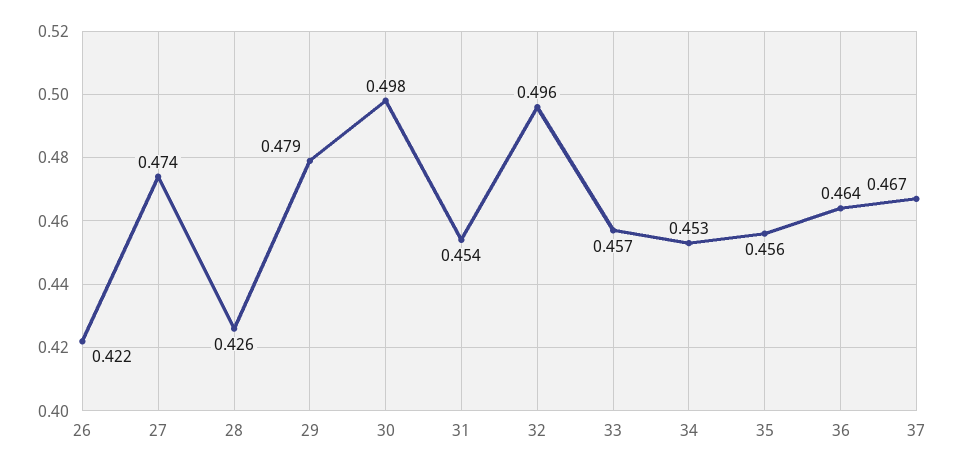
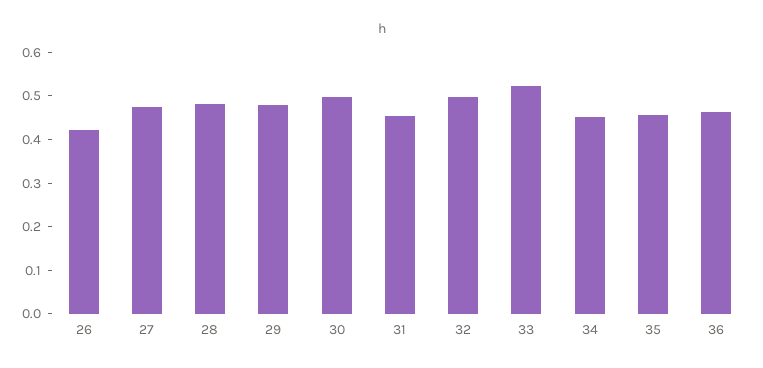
  {
    "26": 0.422,
    "27": 0.474,
-   "28": 0.426,
+   "28": 0.48,
    "29": 0.479,
    "30": 0.498,
    "31": 0.454,
    "32": 0.496,
-   "33": 0.457,
+   "33": 0.52,
    "34": 0.453,
    "35": 0.456,
-   "36": 0.464,
+   "36": 0.464
-   "37": 0.467
  }

